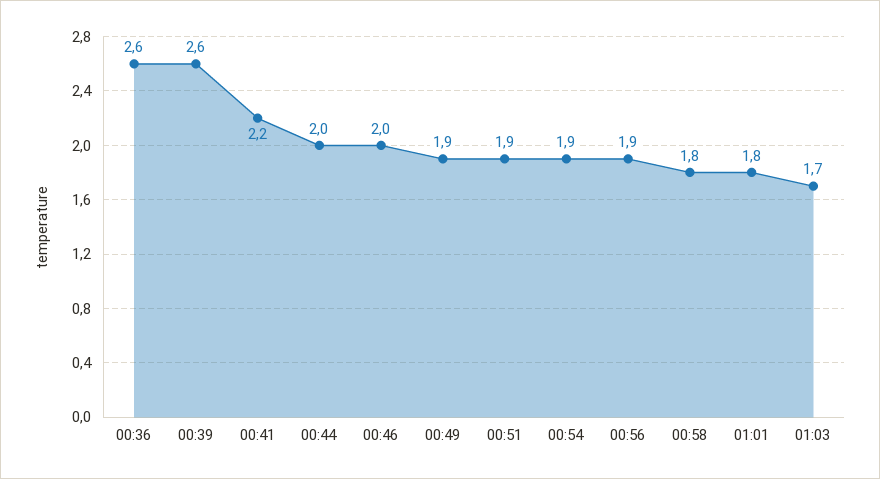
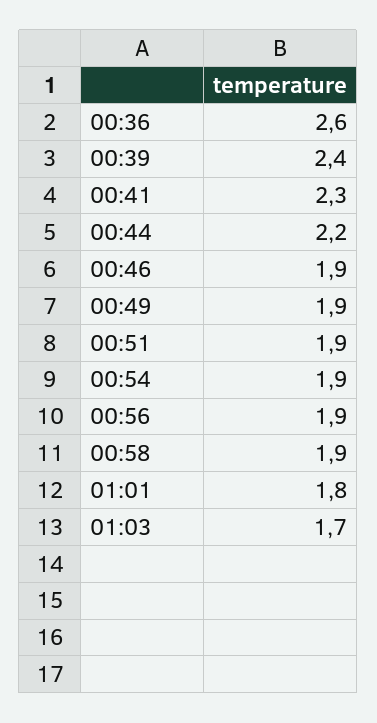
  {
    "00:36": 2.6,
-   "00:39": 2.6,
+   "00:39": 2.4,
-   "00:41": 2.2,
+   "00:41": 2.3,
-   "00:44": 2,
+   "00:44": 2.2,
-   "00:46": 2,
+   "00:46": 1.9,
    "00:49": 1.9,
    "00:51": 1.9,
    "00:54": 1.9,
    "00:56": 1.9,
-   "00:58": 1.8,
+   "00:58": 1.9,
    "01:01": 1.8,
    "01:03": 1.7
  }

